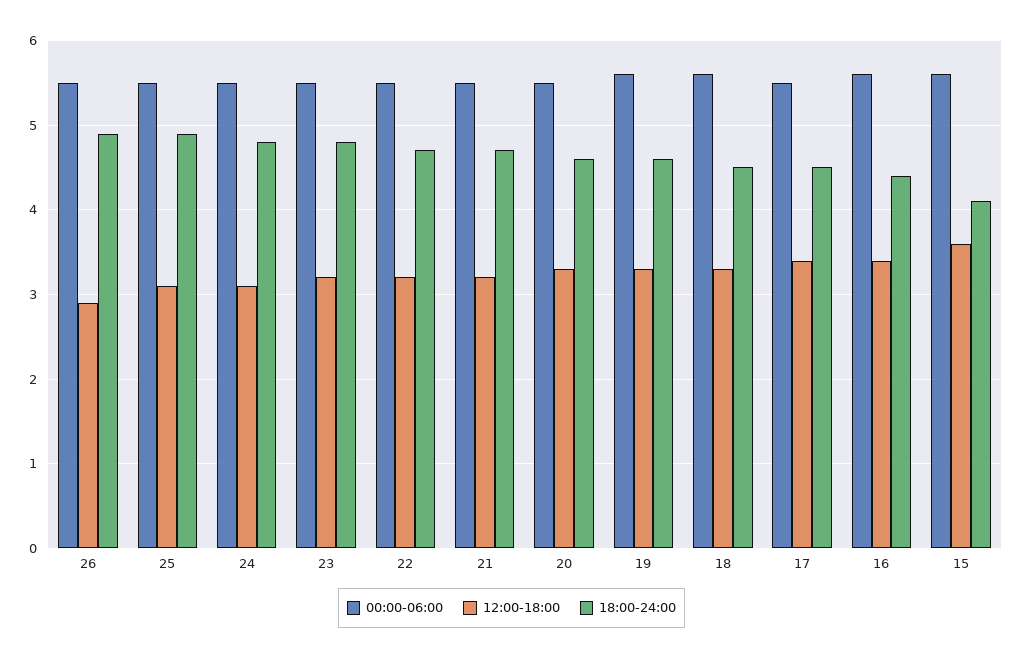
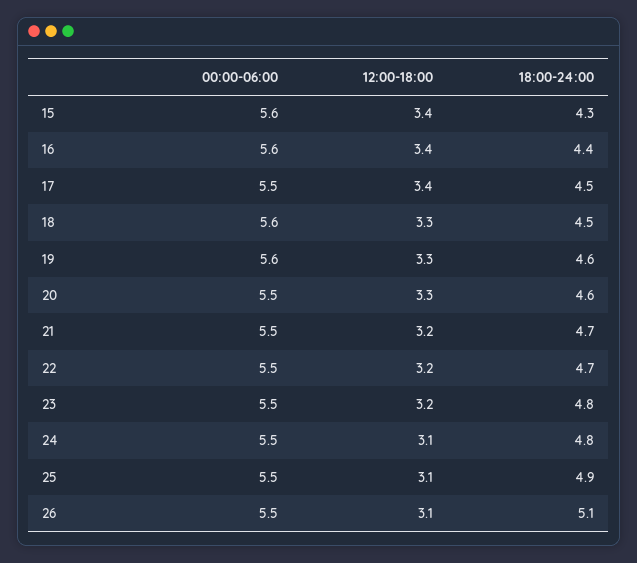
  {
    "00:00-06:00": {
      "26": 5.5,
      "25": 5.5,
      "24": 5.5,
      "23": 5.5,
      "22": 5.5,
      "21": 5.5,
      "20": 5.5,
      "19": 5.6,
      "18": 5.6,
      "17": 5.5,
      "16": 5.6,
      "15": 5.6
    },
    "12:00-18:00": {
-     "26": 2.9,
+     "26": 3.1,
      "25": 3.1,
      "24": 3.1,
      "23": 3.2,
      "22": 3.2,
      "21": 3.2,
      "20": 3.3,
      "19": 3.3,
      "18": 3.3,
      "17": 3.4,
      "16": 3.4,
-     "15": 3.6
+     "15": 3.4
    },
    "18:00-24:00": {
-     "26": 4.9,
+     "26": 5.1,
      "25": 4.9,
      "24": 4.8,
      "23": 4.8,
      "22": 4.7,
      "21": 4.7,
      "20": 4.6,
      "19": 4.6,
      "18": 4.5,
      "17": 4.5,
      "16": 4.4,
-     "15": 4.1
+     "15": 4.3
    }
  }

